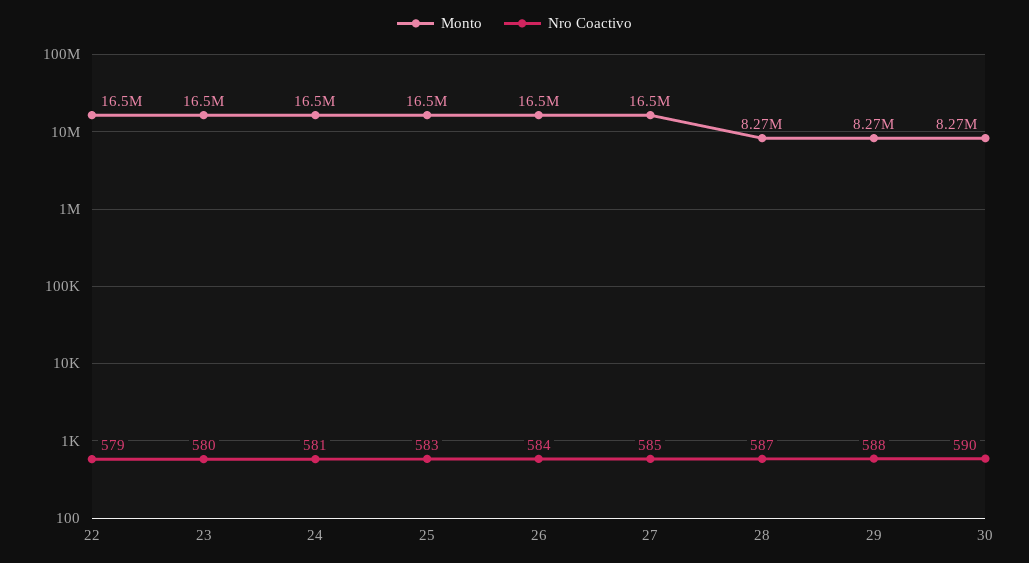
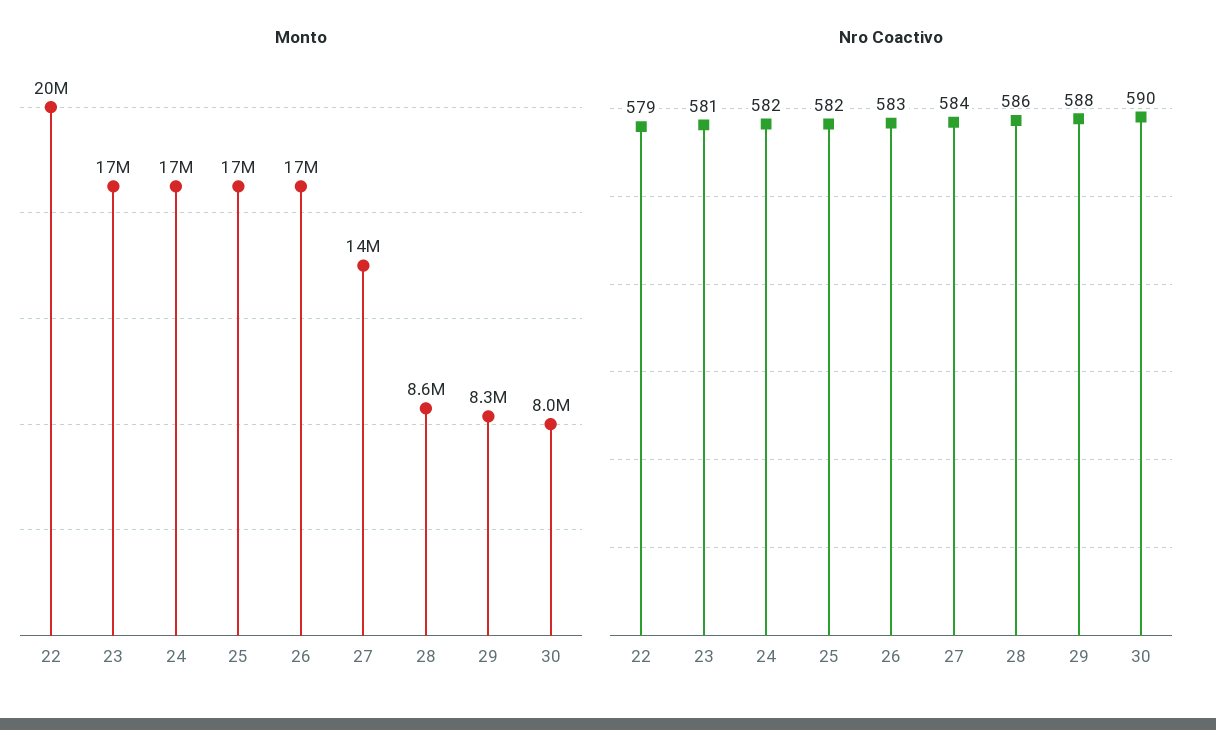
  {
    "Monto": {
-     "22": 16500000,
+     "22": 20000000,
      "23": 16500000,
      "24": 16500000,
      "25": 16500000,
      "26": 16500000,
-     "27": 16500000,
+     "27": 14000000,
-     "28": 8270000,
+     "28": 8600000,
      "29": 8270000,
-     "30": 8270000
+     "30": 8000000
    },
    "Nro Coactivo": {
      "22": 579,
-     "23": 580,
+     "23": 581,
-     "24": 581,
+     "24": 582,
-     "25": 583,
+     "25": 582,
-     "26": 584,
+     "26": 583,
-     "27": 585,
+     "27": 584,
-     "28": 587,
+     "28": 586,
      "29": 588,
      "30": 590
    }
  }

